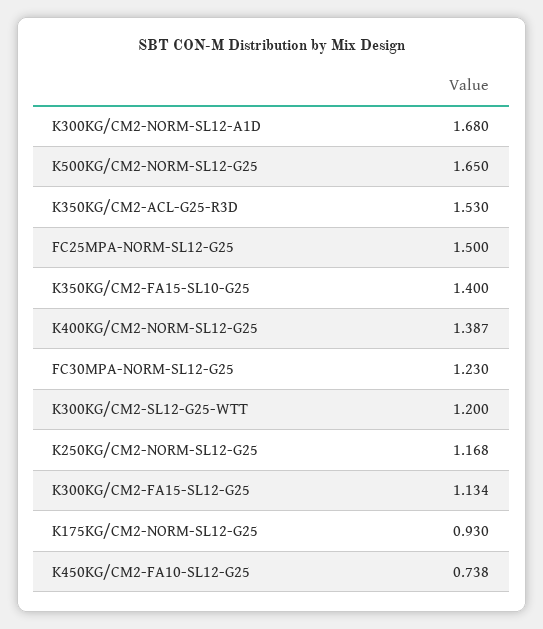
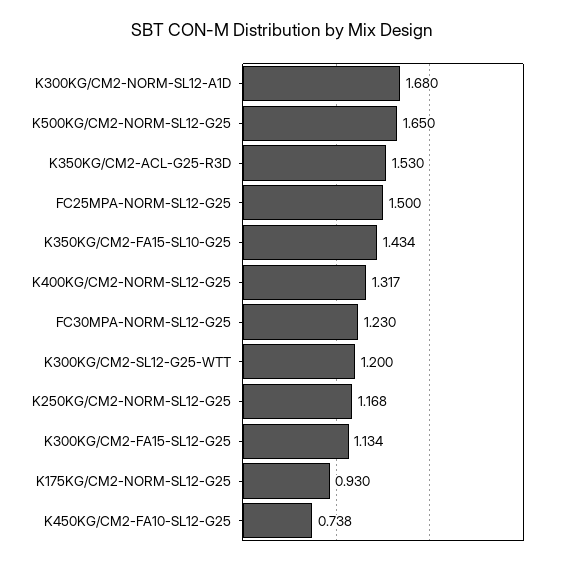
  {
    "K300KG/CM2-NORM-SL12-A1D": 1.68,
    "K500KG/CM2-NORM-SL12-G25": 1.65,
    "K350KG/CM2-ACL-G25-R3D": 1.53,
    "FC25MPA-NORM-SL12-G25": 1.5,
-   "K350KG/CM2-FA15-SL10-G25": 1.4,
+   "K350KG/CM2-FA15-SL10-G25": 1.434,
-   "K400KG/CM2-NORM-SL12-G25": 1.387,
+   "K400KG/CM2-NORM-SL12-G25": 1.317,
    "FC30MPA-NORM-SL12-G25": 1.23,
    "K300KG/CM2-SL12-G25-WTT": 1.2,
    "K250KG/CM2-NORM-SL12-G25": 1.168,
    "K300KG/CM2-FA15-SL12-G25": 1.134,
    "K175KG/CM2-NORM-SL12-G25": 0.93,
    "K450KG/CM2-FA10-SL12-G25": 0.738
  }

